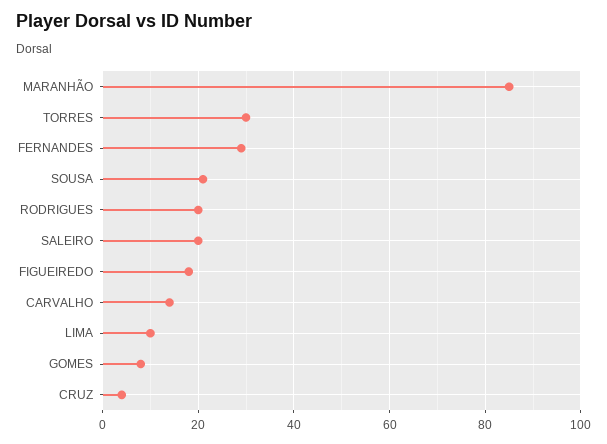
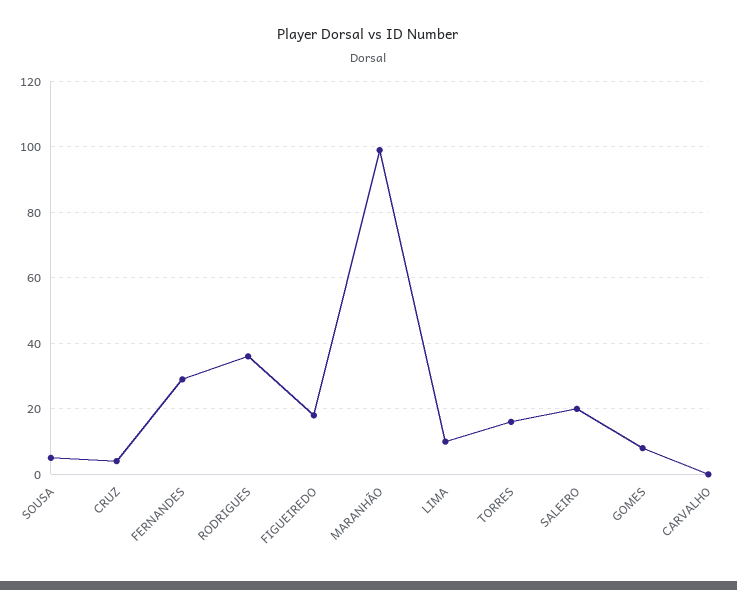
  {
-   "MARANHÃO": 85,
+   "MARANHÃO": 100,
-   "TORRES": 30,
+   "TORRES": 15,
    "FERNANDES": 30,
-   "SOUSA": 20,
+   "SOUSA": 5,
-   "RODRIGUES": 20,
+   "RODRIGUES": 35,
    "SALEIRO": 20,
    "FIGUEIREDO": 20,
-   "CARVALHO": 15,
+   "CARVALHO": 0,
    "LIMA": 10,
    "GOMES": 10,
    "CRUZ": 5
  }

